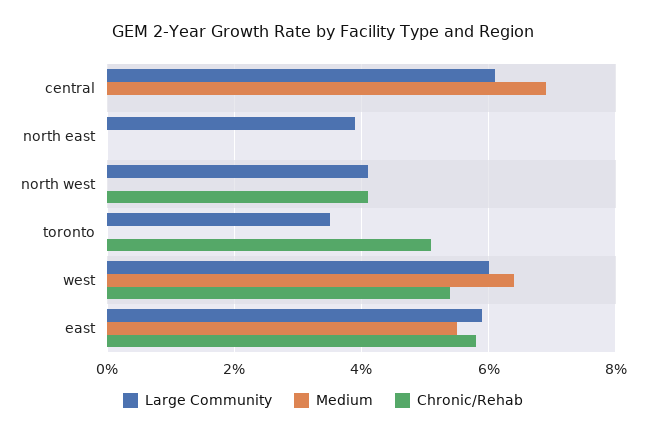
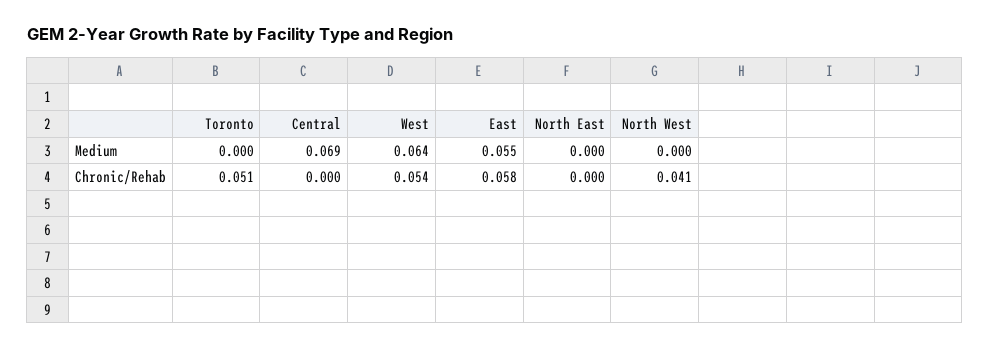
  {
-   "Large Community": {
-     "central": 0.06,
-     "north east": 0.04,
-     "north west": 0.04,
-     "toronto": 0.035,
-     "west": 0.06,
-     "east": 0.06
-   },
    "Medium": {
      "central": 0.069,
      "north east": 0,
      "north west": 0,
      "toronto": 0,
      "west": 0.064,
      "east": 0.055
    },
    "Chronic/Rehab": {
      "central": 0,
      "north east": 0,
      "north west": 0.041,
      "toronto": 0.051,
      "west": 0.054,
      "east": 0.058
    }
  }

